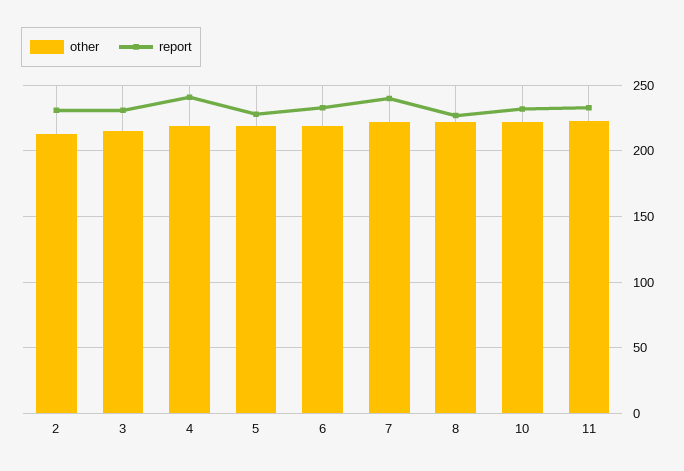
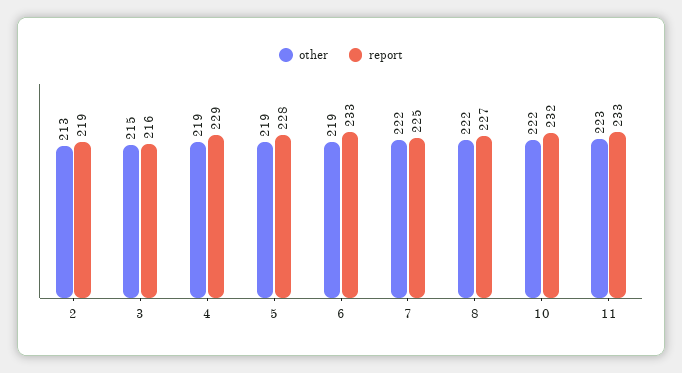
  {
    "other": {
      "2": 213,
      "3": 215,
      "4": 219,
      "5": 219,
      "6": 219,
      "7": 222,
      "8": 222,
      "10": 222,
      "11": 223
    },
    "report": {
-     "2": 230,
+     "2": 219,
-     "3": 230,
+     "3": 216,
-     "4": 240,
+     "4": 229,
      "5": 228,
      "6": 233,
-     "7": 240,
+     "7": 225,
      "8": 227,
      "10": 232,
      "11": 233
    }
  }

